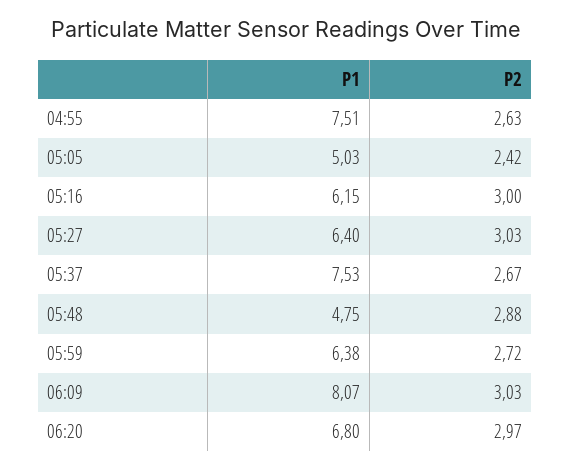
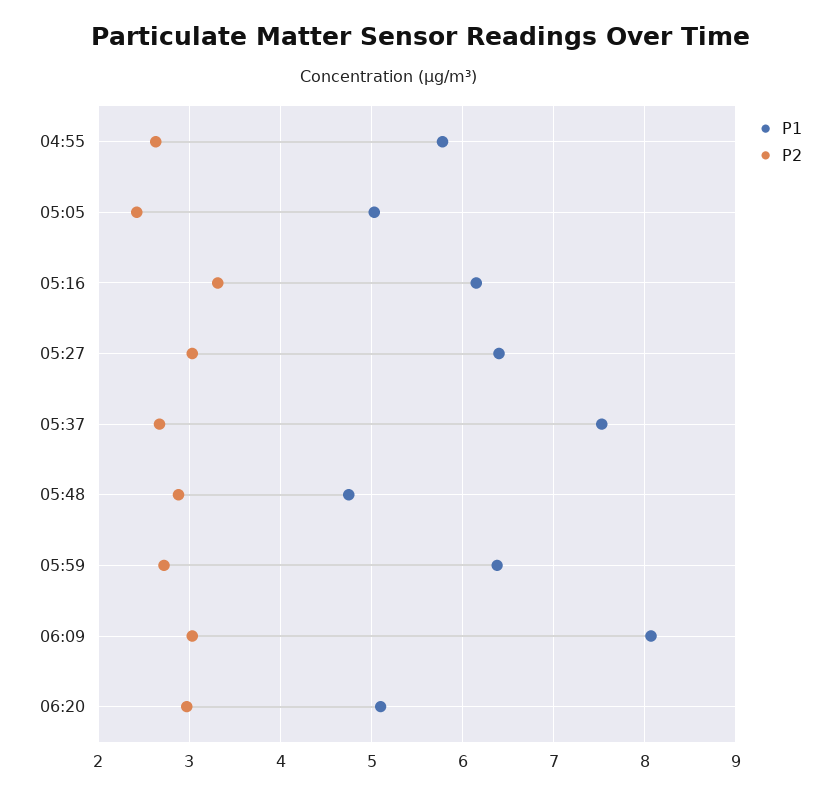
  {
    "P1": {
-     "04:55": 7.51,
+     "04:55": 5.8,
      "05:05": 5.03,
      "05:16": 6.15,
      "05:27": 6.4,
      "05:37": 7.53,
      "05:48": 4.75,
      "05:59": 6.38,
      "06:09": 8.07,
-     "06:20": 6.8
+     "06:20": 5.1
    },
    "P2": {
      "04:55": 2.63,
      "05:05": 2.42,
-     "05:16": 3,
+     "05:16": 3.3,
      "05:27": 3.03,
      "05:37": 2.67,
      "05:48": 2.88,
      "05:59": 2.72,
      "06:09": 3.03,
      "06:20": 2.97
    }
  }

